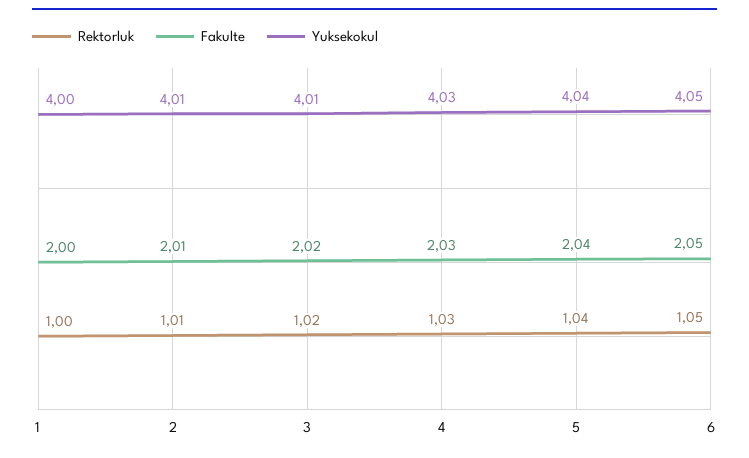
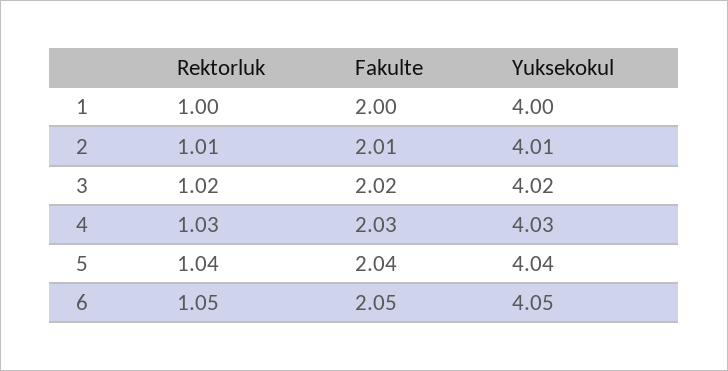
  {
    "Rektorluk": {
      "1": 1,
      "2": 1.01,
      "3": 1.02,
      "4": 1.03,
      "5": 1.04,
      "6": 1.05
    },
    "Fakulte": {
      "1": 2,
      "2": 2.01,
      "3": 2.02,
      "4": 2.03,
      "5": 2.04,
      "6": 2.05
    },
    "Yuksekokul": {
      "1": 4,
      "2": 4.01,
-     "3": 4.01,
+     "3": 4.02,
      "4": 4.03,
      "5": 4.04,
      "6": 4.05
    }
  }

